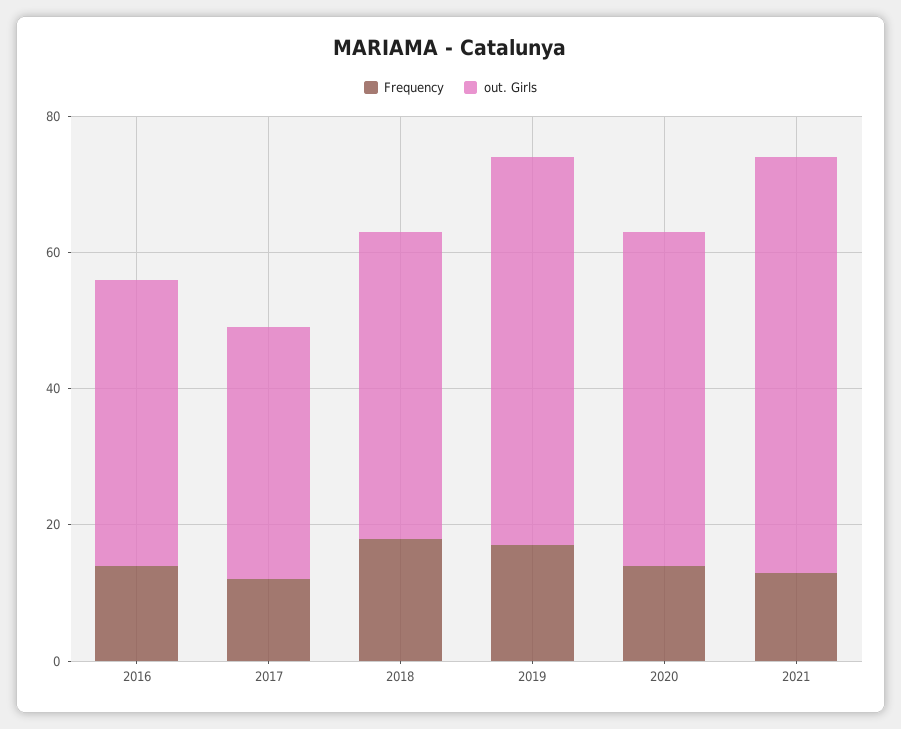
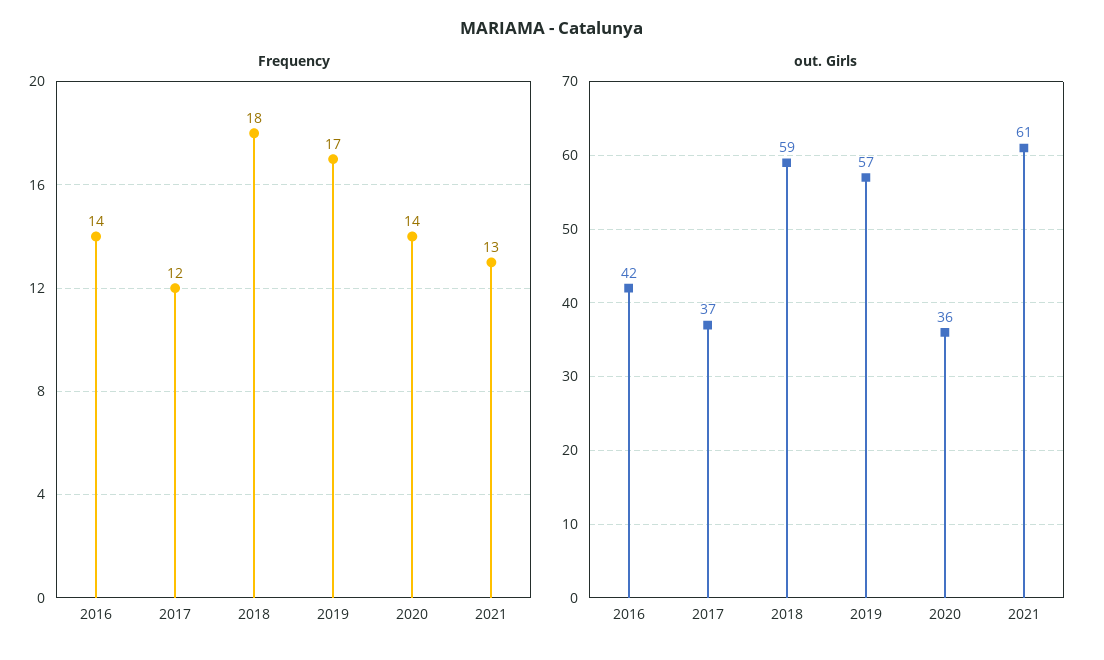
  {
    "Frequency": {
      "2016": 14,
      "2017": 12,
      "2018": 18,
      "2019": 17,
      "2020": 14,
      "2021": 13
    },
    "out. Girls": {
      "2016": 42,
      "2017": 37,
-     "2018": 45,
+     "2018": 59,
      "2019": 57,
-     "2020": 50,
+     "2020": 36,
      "2021": 61
    }
  }

